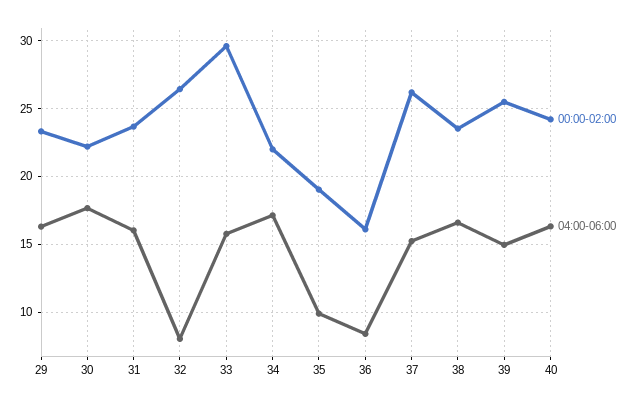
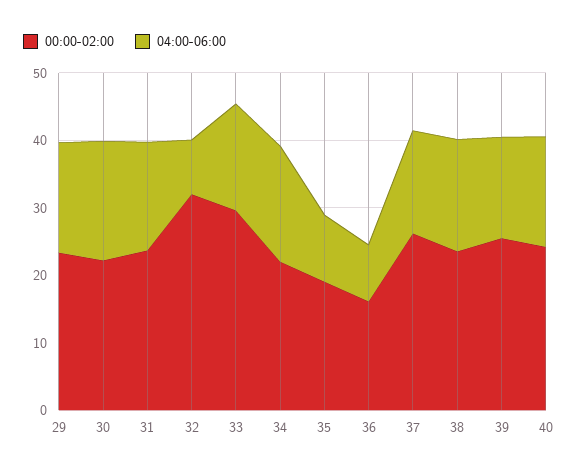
  {
    "00:00-02:00": {
      "29": 23.5,
      "30": 22,
      "31": 23.5,
-     "32": 26.5,
+     "32": 32,
      "33": 29.5,
      "34": 22,
      "35": 19,
      "36": 16,
      "37": 26,
      "38": 23.5,
      "39": 25.5,
      "40": 24
    },
    "04:00-06:00": {
      "29": 16.5,
      "30": 17.5,
      "31": 16,
      "32": 8,
      "33": 16,
      "34": 17,
      "35": 10,
      "36": 8.5,
      "37": 15,
      "38": 16.5,
      "39": 15,
      "40": 16.5
    }
  }

